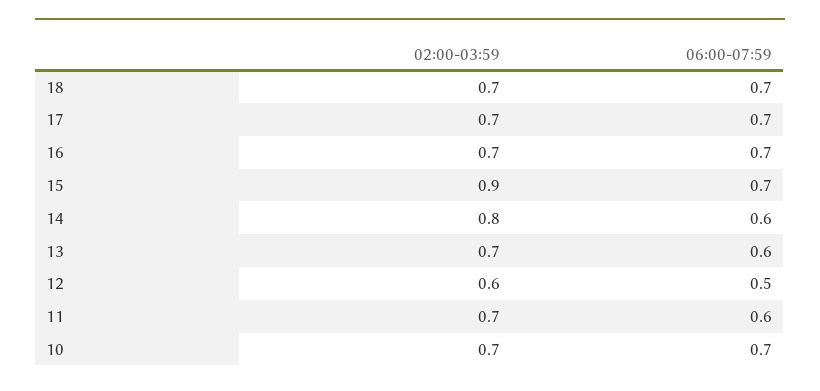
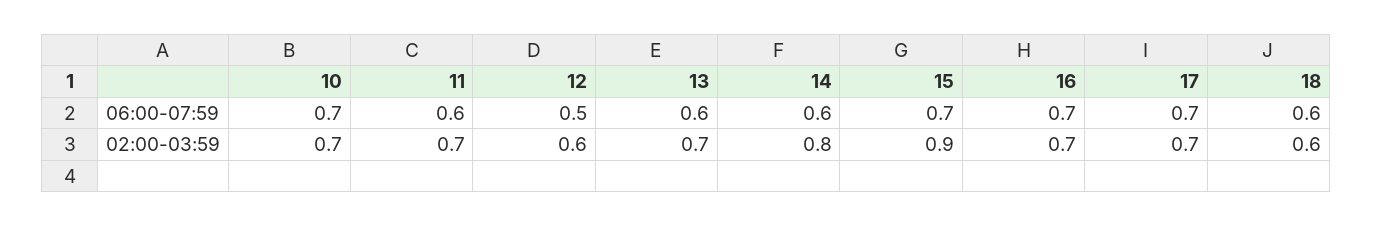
  {
    "02:00-03:59": {
-     "18": 0.7,
+     "18": 0.6,
      "17": 0.7,
      "16": 0.7,
      "15": 0.9,
      "14": 0.8,
      "13": 0.7,
      "12": 0.6,
      "11": 0.7,
      "10": 0.7
    },
    "06:00-07:59": {
-     "18": 0.7,
+     "18": 0.6,
      "17": 0.7,
      "16": 0.7,
      "15": 0.7,
      "14": 0.6,
      "13": 0.6,
      "12": 0.5,
      "11": 0.6,
      "10": 0.7
    }
  }

